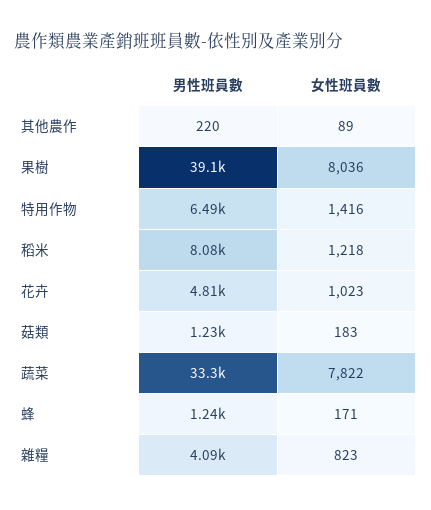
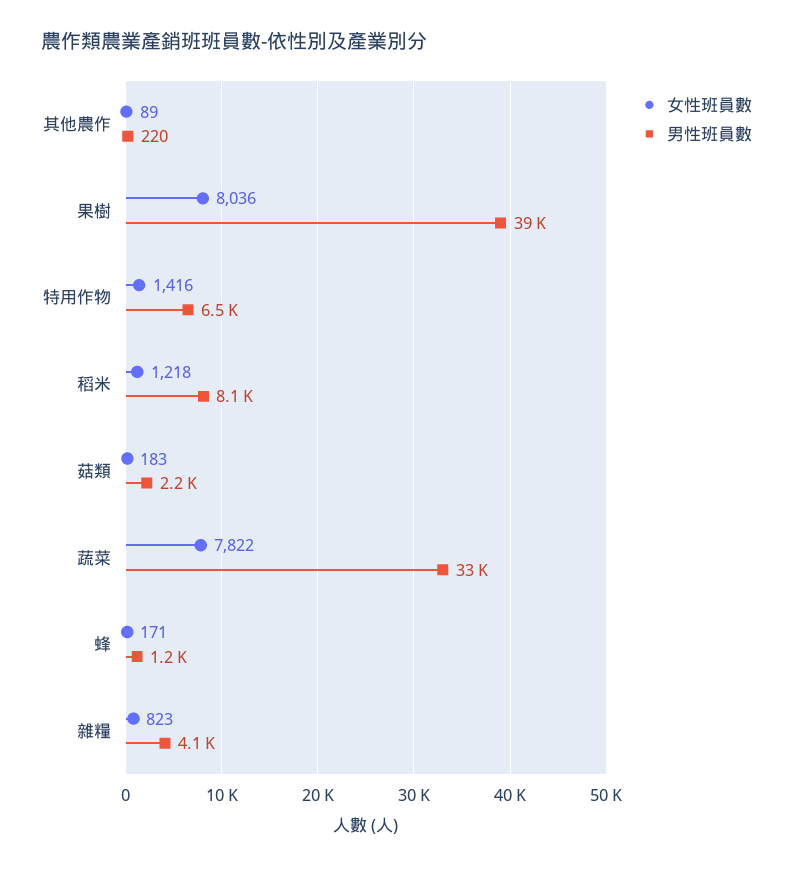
  {
    "男性班員數": {
      "其他農作": 220,
      "果樹": 39100,
      "特用作物": 6490,
      "稻米": 8080,
-     "花卉": 4810,
-     "菇類": 1230,
+     "菇類": 2200,
      "蔬菜": 33300,
      "蜂": 1240,
      "雜糧": 4090
    },
    "女性班員數": {
      "其他農作": 89,
      "果樹": 8036,
      "特用作物": 1416,
      "稻米": 1218,
-     "花卉": 1023,
      "菇類": 183,
      "蔬菜": 7822,
      "蜂": 171,
      "雜糧": 823
    }
  }

